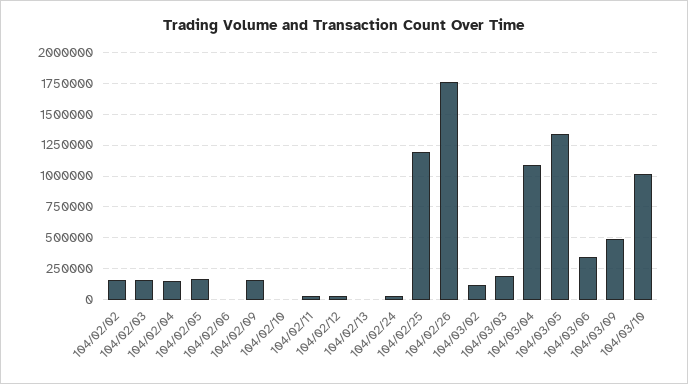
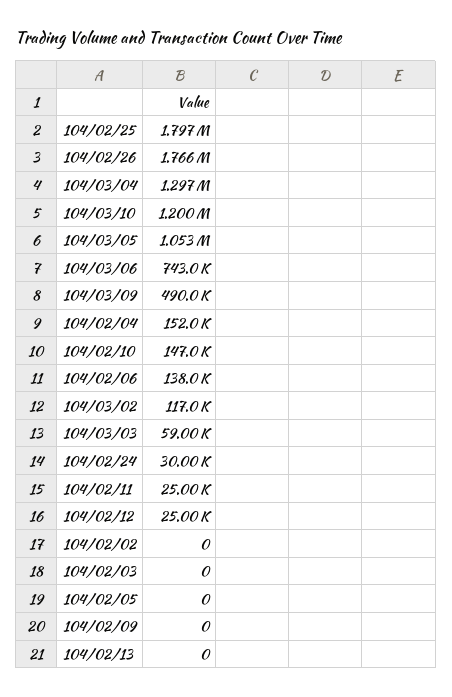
  {
-   "104/02/02": 150000,
+   "104/02/02": 0,
-   "104/02/03": 150000,
+   "104/02/03": 0,
    "104/02/04": 152000,
-   "104/02/05": 150000,
+   "104/02/05": 0,
-   "104/02/06": 0,
+   "104/02/06": 138000,
-   "104/02/09": 150000,
+   "104/02/09": 0,
-   "104/02/10": 0,
+   "104/02/10": 147000,
    "104/02/11": 25000,
    "104/02/12": 25000,
    "104/02/13": 0,
    "104/02/24": 30000,
-   "104/02/25": 1200000,
+   "104/02/25": 1797000,
    "104/02/26": 1766000,
    "104/03/02": 117000,
-   "104/03/03": 200000,
+   "104/03/03": 59000,
-   "104/03/04": 1100000,
+   "104/03/04": 1297000,
-   "104/03/05": 1350000,
+   "104/03/05": 1053000,
-   "104/03/06": 350000,
+   "104/03/06": 743000,
    "104/03/09": 490000,
-   "104/03/10": 1000000
+   "104/03/10": 1200000
  }

